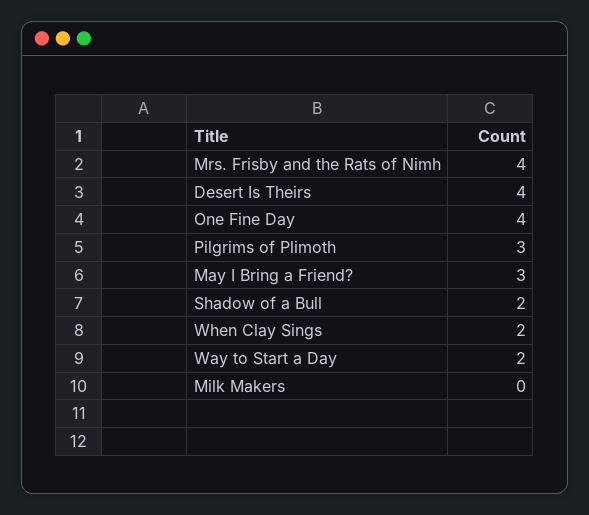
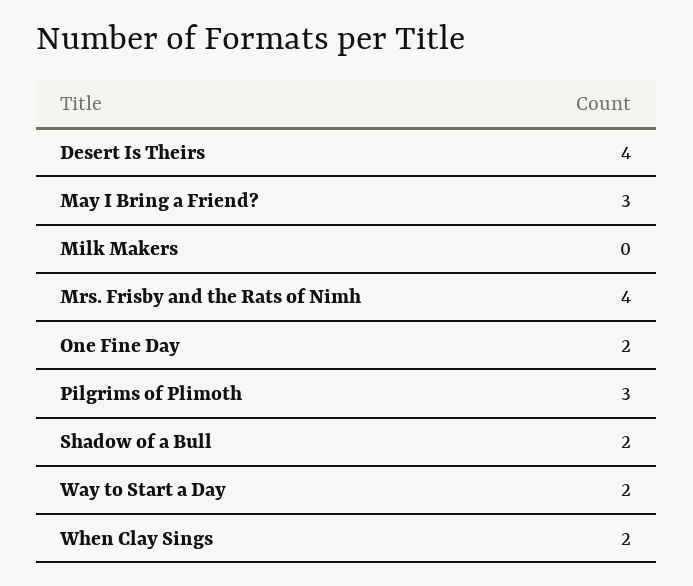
  {
    "Mrs. Frisby and the Rats of Nimh": 4,
    "Desert Is Theirs": 4,
-   "One Fine Day": 4,
+   "One Fine Day": 2,
    "Pilgrims of Plimoth": 3,
    "May I Bring a Friend?": 3,
    "Shadow of a Bull": 2,
    "When Clay Sings": 2,
    "Way to Start a Day": 2,
    "Milk Makers": 0
  }

